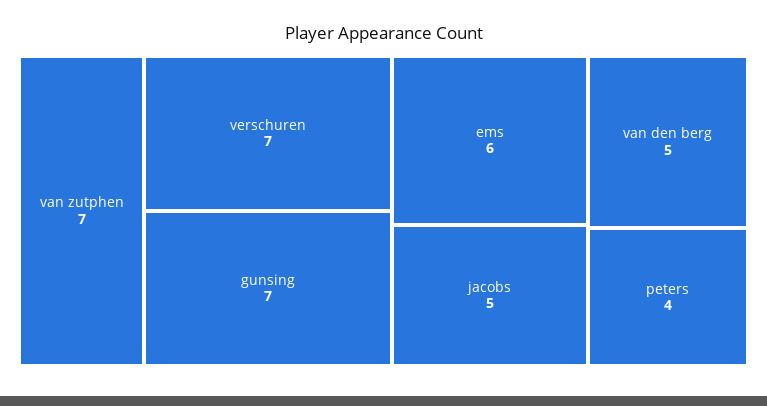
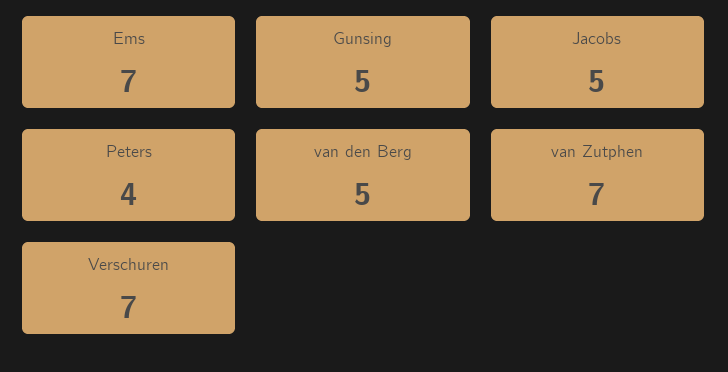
  {
    "van zutphen": 7,
    "verschuren": 7,
-   "gunsing": 7,
+   "gunsing": 5,
-   "ems": 6,
+   "ems": 7,
    "jacobs": 5,
    "van den berg": 5,
    "peters": 4
  }

